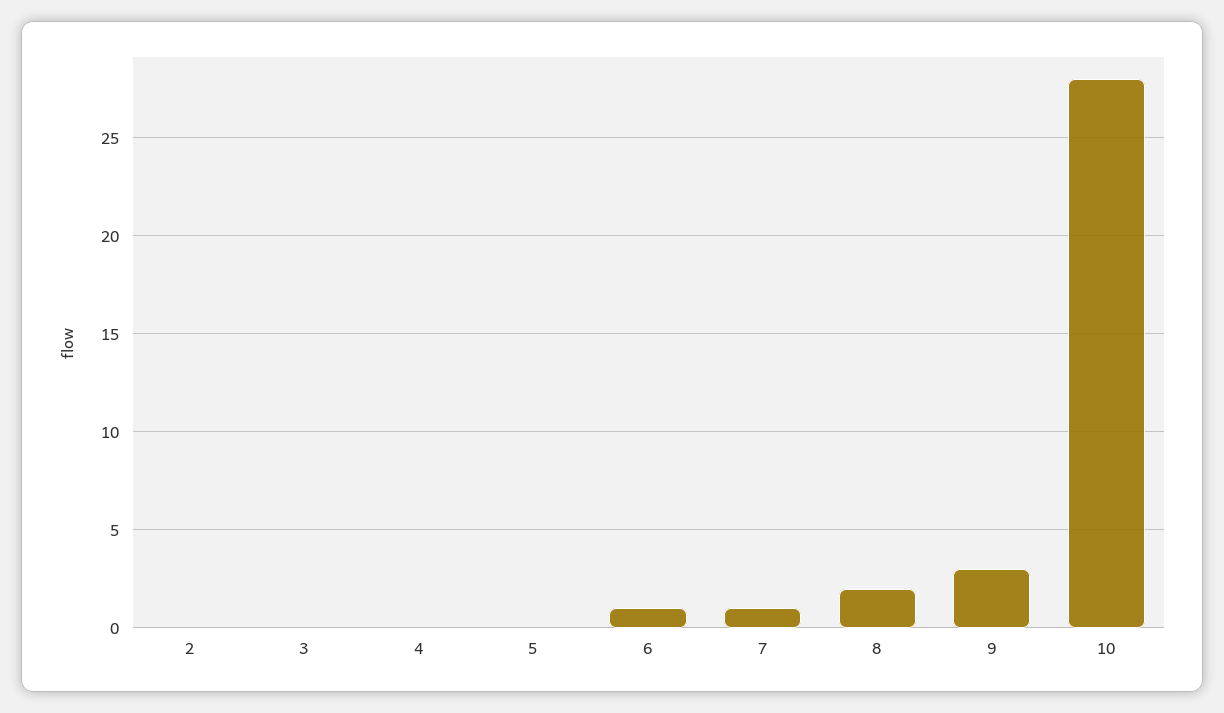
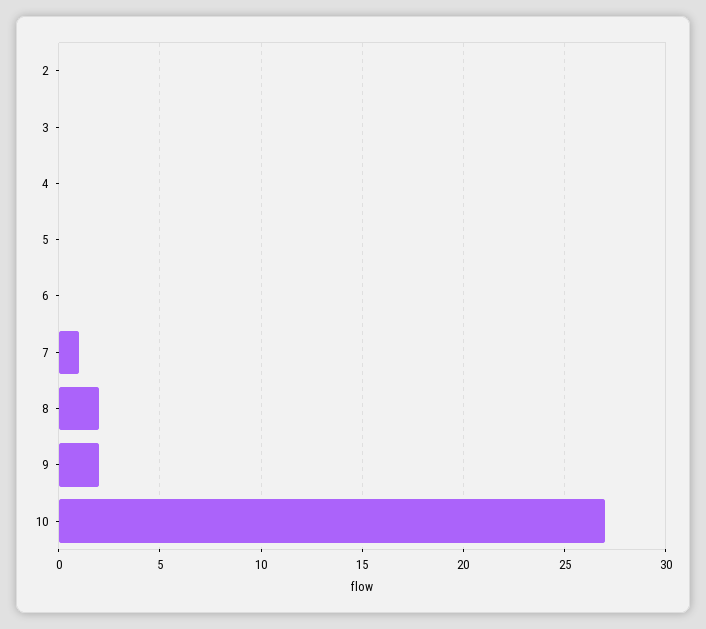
  {
    "2": 0,
    "3": 0,
    "4": 0,
    "5": 0,
-   "6": 1,
+   "6": 0,
    "7": 1,
    "8": 2,
-   "9": 3,
+   "9": 2,
-   "10": 28
+   "10": 27
  }

